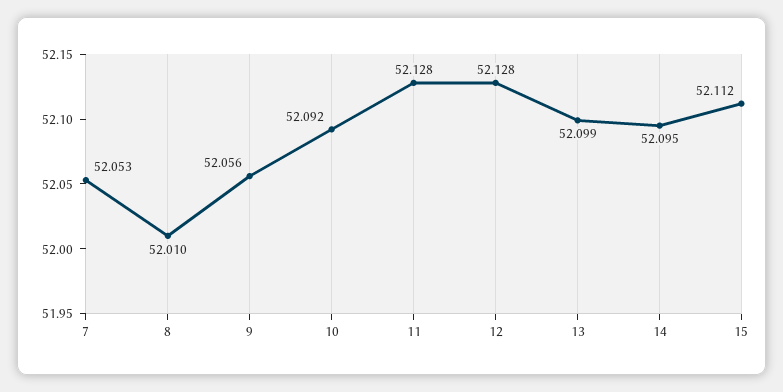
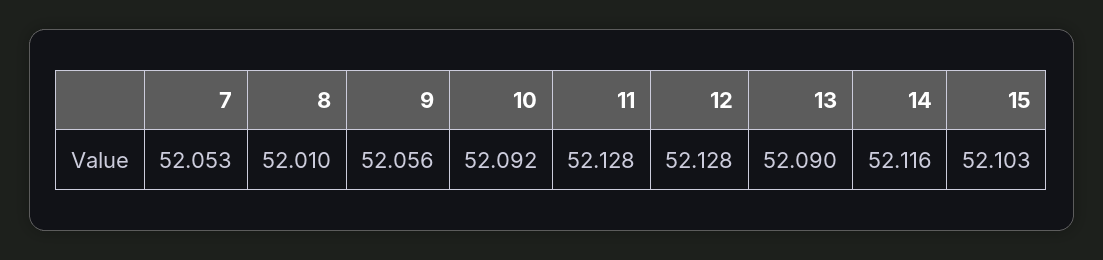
  {
    "7": 52.053,
    "8": 52.01,
    "9": 52.056,
    "10": 52.092,
    "11": 52.128,
    "12": 52.128,
-   "13": 52.099,
+   "13": 52.09,
-   "14": 52.095,
+   "14": 52.116,
-   "15": 52.112
+   "15": 52.103
  }

